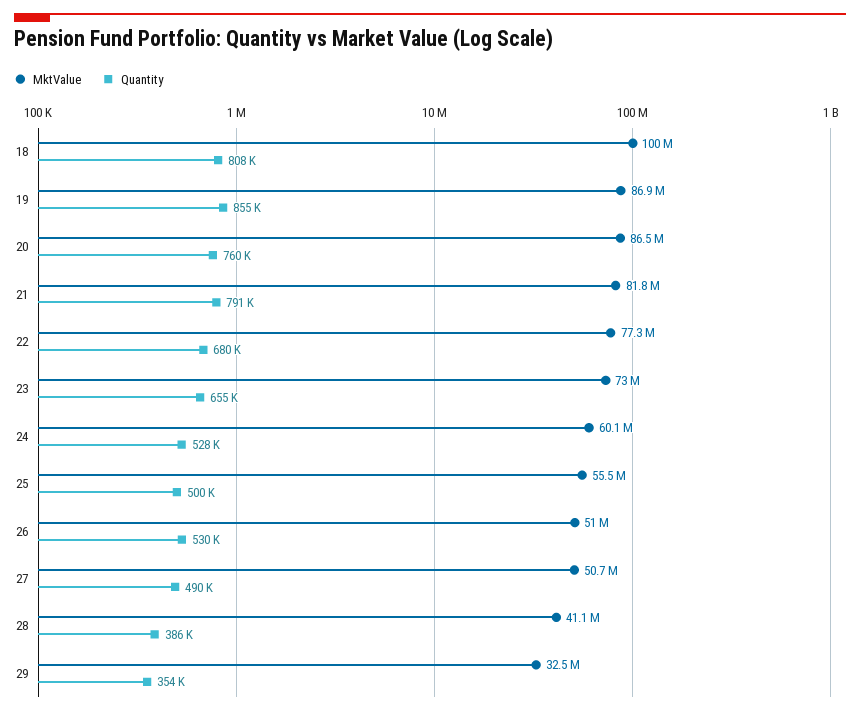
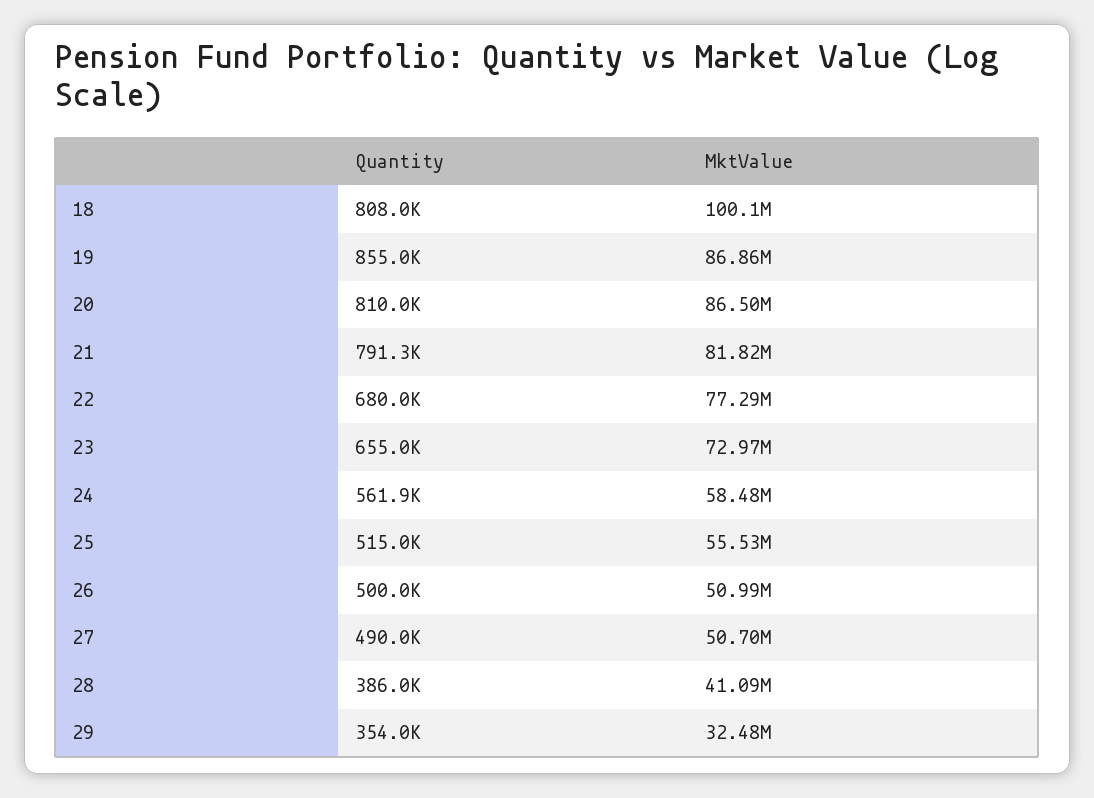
  {
    "MktValue": {
      "18": 100100000,
      "19": 86860000,
      "20": 86500000,
      "21": 81820000,
      "22": 77290000,
      "23": 72970000,
-     "24": 60100000,
+     "24": 58480000,
      "25": 55530000,
      "26": 50990000,
      "27": 50700000,
      "28": 41090000,
      "29": 32480000
    },
    "Quantity": {
      "18": 808000,
      "19": 855000,
-     "20": 760000,
+     "20": 810000,
      "21": 791300,
      "22": 680000,
      "23": 655000,
-     "24": 528000,
+     "24": 561900,
-     "25": 500000,
+     "25": 515000,
-     "26": 530000,
+     "26": 500000,
      "27": 490000,
      "28": 386000,
      "29": 354000
    }
  }

